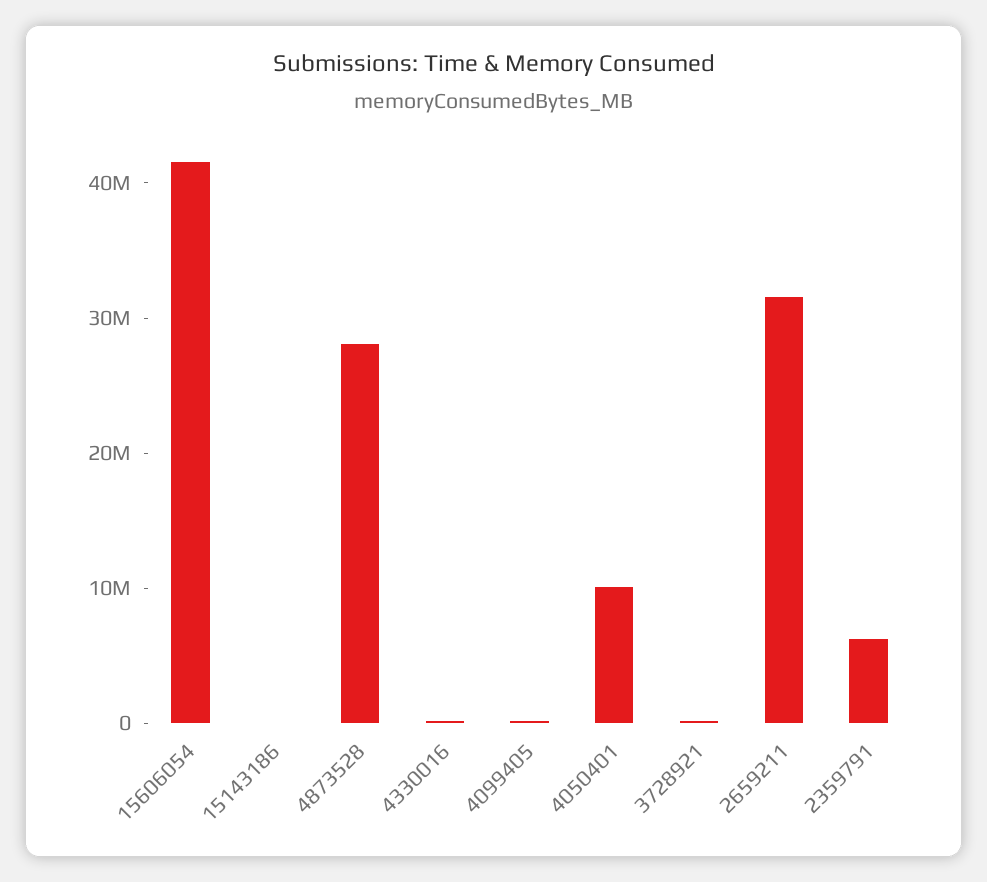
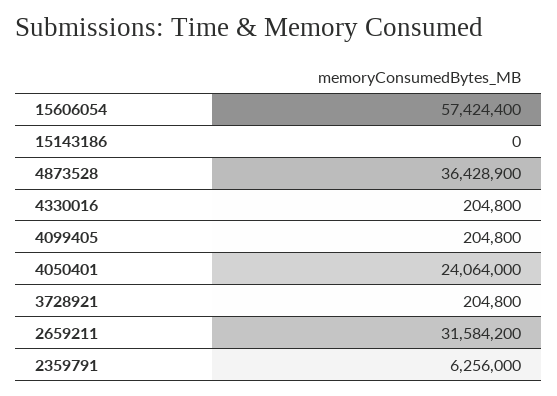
  {
-   "15606054": 42000000,
+   "15606054": 57424400,
    "15143186": 0,
-   "4873528": 28000000,
+   "4873528": 36428900,
    "4330016": 204800,
    "4099405": 204800,
-   "4050401": 10000000,
+   "4050401": 24064000,
    "3728921": 204800,
    "2659211": 31584200,
    "2359791": 6256000
  }

